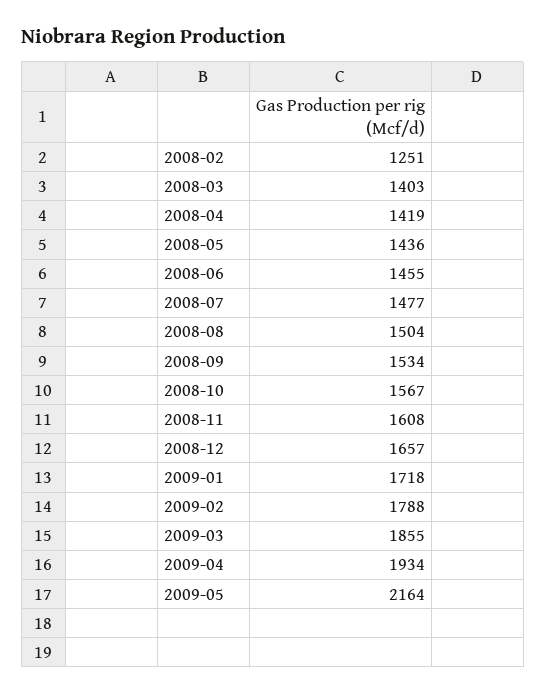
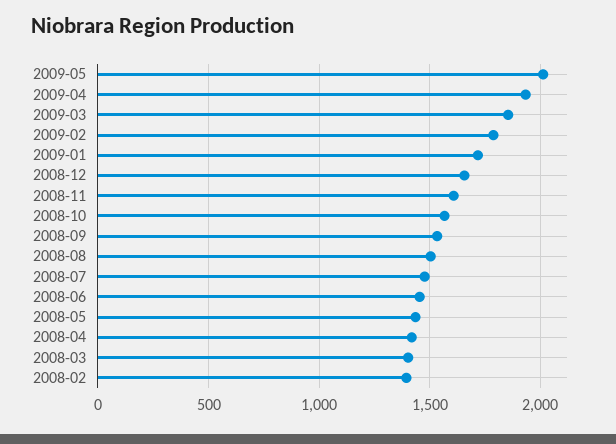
  {
-   "2008-02": 1251,
+   "2008-02": 1400,
    "2008-03": 1403,
    "2008-04": 1419,
    "2008-05": 1436,
    "2008-06": 1455,
    "2008-07": 1477,
    "2008-08": 1504,
    "2008-09": 1534,
    "2008-10": 1567,
    "2008-11": 1608,
    "2008-12": 1657,
    "2009-01": 1718,
    "2009-02": 1788,
    "2009-03": 1855,
    "2009-04": 1934,
-   "2009-05": 2164
+   "2009-05": 2000
  }

